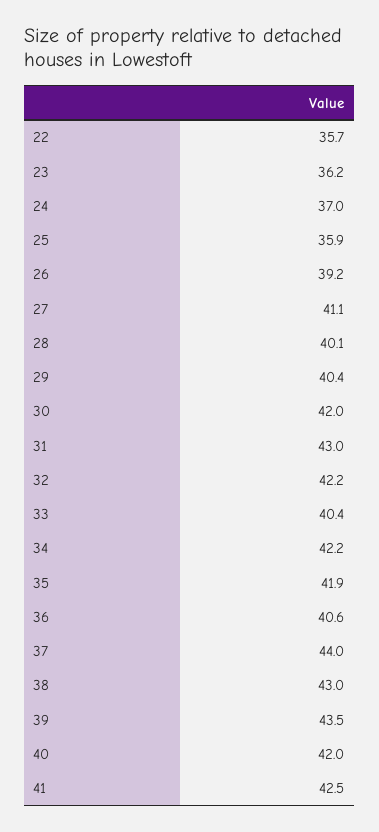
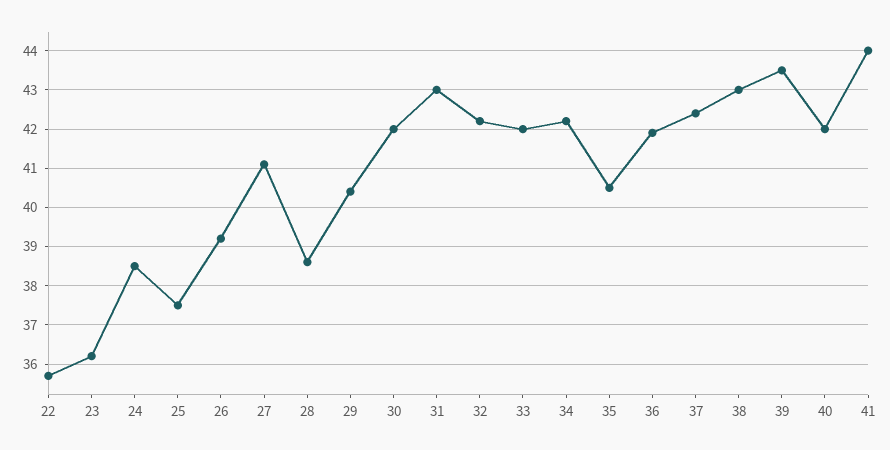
  {
    "22": 35.7,
    "23": 36.2,
-   "24": 37,
+   "24": 38.5,
-   "25": 35.9,
+   "25": 37.5,
    "26": 39.2,
    "27": 41.1,
-   "28": 40.1,
+   "28": 38.5,
    "29": 40.4,
    "30": 42,
    "31": 43,
    "32": 42.2,
-   "33": 40.4,
+   "33": 42,
    "34": 42.2,
-   "35": 41.9,
+   "35": 40.5,
-   "36": 40.6,
+   "36": 42,
-   "37": 44,
+   "37": 42.5,
    "38": 43,
    "39": 43.5,
    "40": 42,
-   "41": 42.5
+   "41": 44
  }

